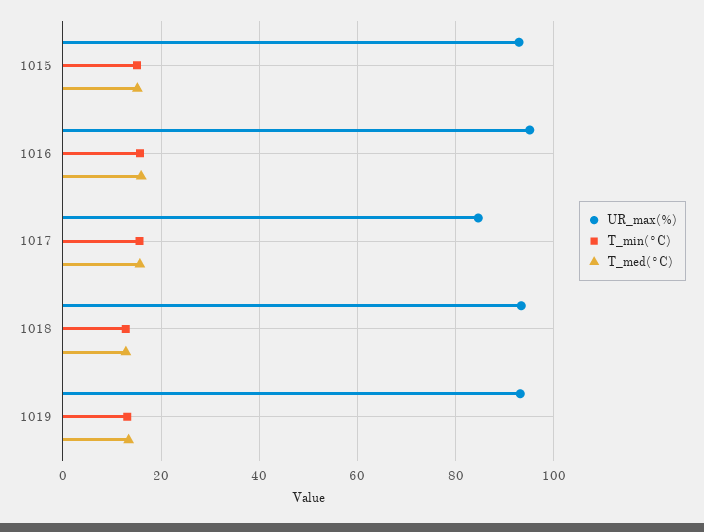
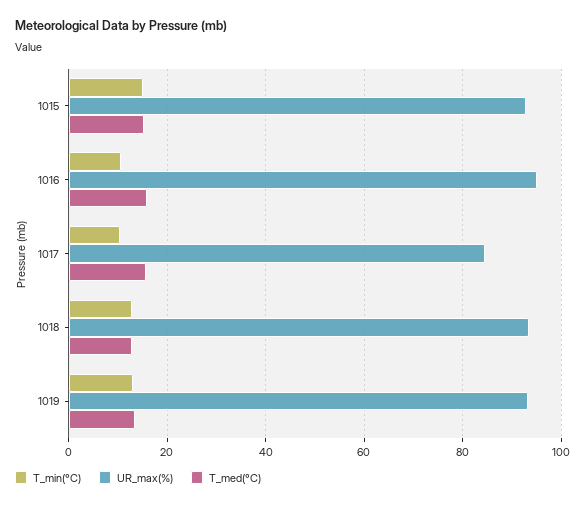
  {
    "UR_max(%)": {
      "1015": 92,
      "1016": 96,
      "1017": 84,
      "1018": 94,
      "1019": 94
    },
    "T_min(°C)": {
      "1015": 16,
-     "1016": 16,
+     "1016": 10,
-     "1017": 16,
+     "1017": 10,
      "1018": 12,
      "1019": 14
    },
    "T_med(°C)": {
      "1015": 16,
      "1016": 16,
      "1017": 16,
      "1018": 12,
      "1019": 14
    }
  }

